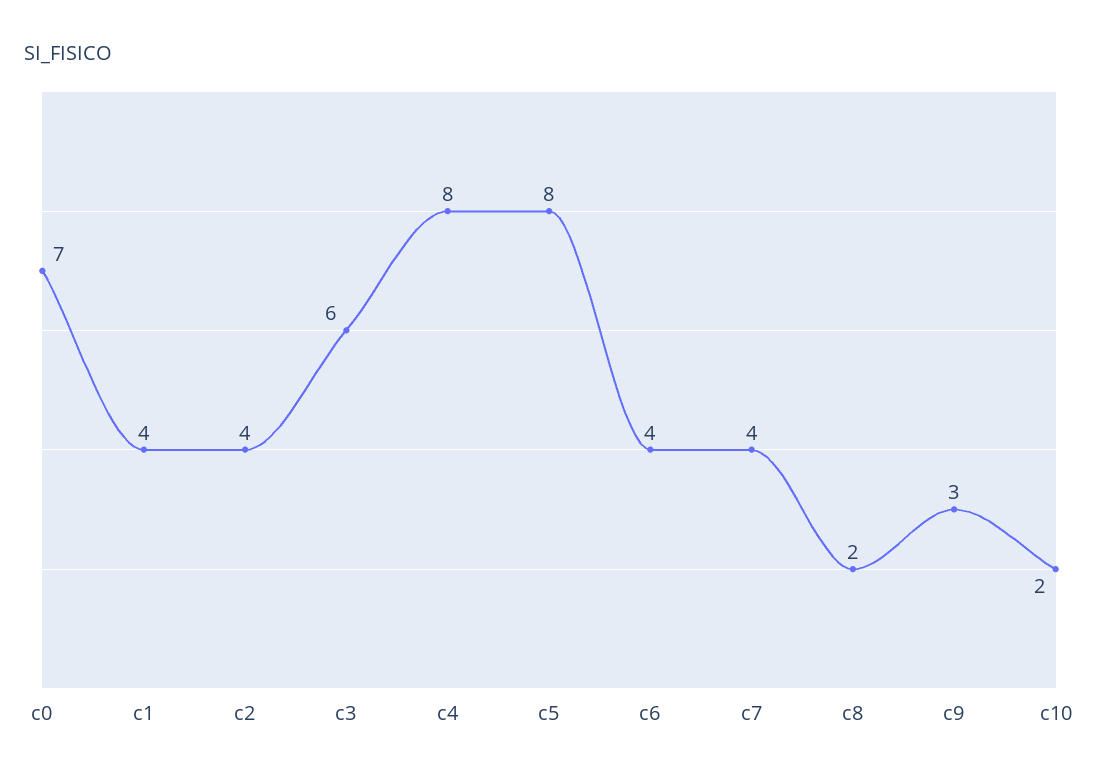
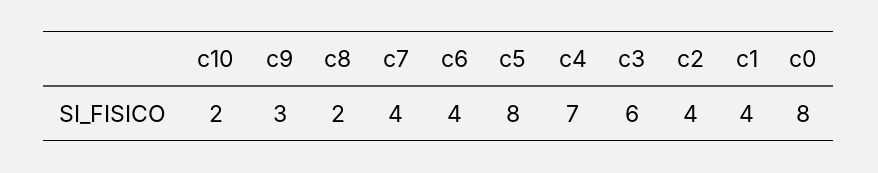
  {
-   "c0": 7,
+   "c0": 8,
    "c1": 4,
    "c2": 4,
    "c3": 6,
-   "c4": 8,
+   "c4": 7,
    "c5": 8,
    "c6": 4,
    "c7": 4,
    "c8": 2,
    "c9": 3,
    "c10": 2
  }

